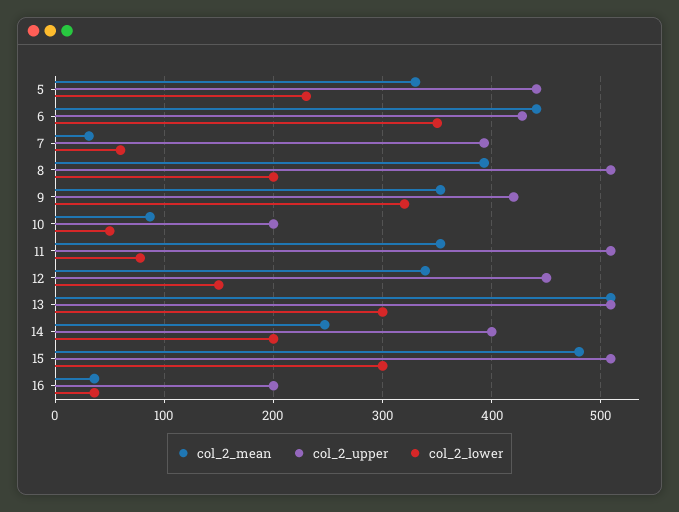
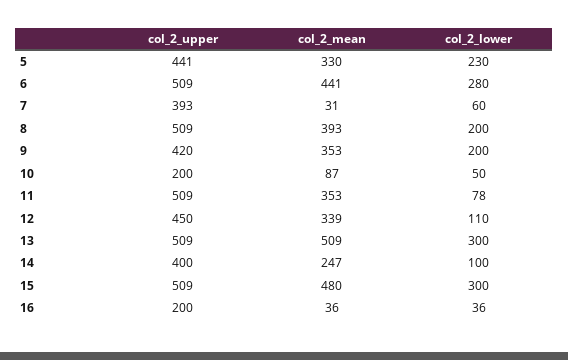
  {
    "col_2_mean": {
      "5": 330,
      "6": 441,
      "7": 31,
      "8": 393,
      "9": 353,
      "10": 87,
      "11": 353,
      "12": 339,
      "13": 509,
      "14": 247,
      "15": 480,
      "16": 36
    },
    "col_2_upper": {
      "5": 441,
-     "6": 430,
+     "6": 509,
      "7": 393,
      "8": 509,
      "9": 420,
      "10": 200,
      "11": 509,
      "12": 450,
      "13": 509,
      "14": 400,
      "15": 509,
      "16": 200
    },
    "col_2_lower": {
      "5": 230,
-     "6": 350,
+     "6": 280,
      "7": 60,
      "8": 200,
-     "9": 320,
+     "9": 200,
      "10": 50,
      "11": 78,
-     "12": 150,
+     "12": 110,
      "13": 300,
-     "14": 200,
+     "14": 100,
      "15": 300,
      "16": 36
    }
  }

